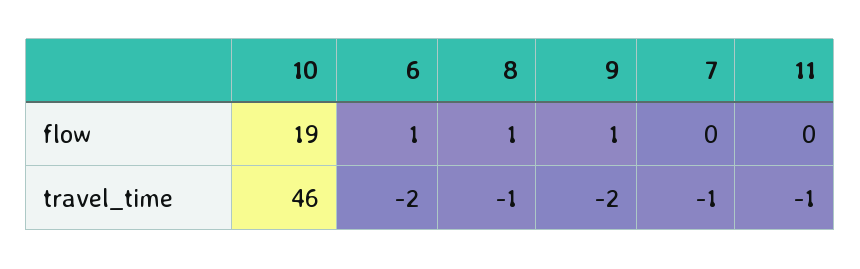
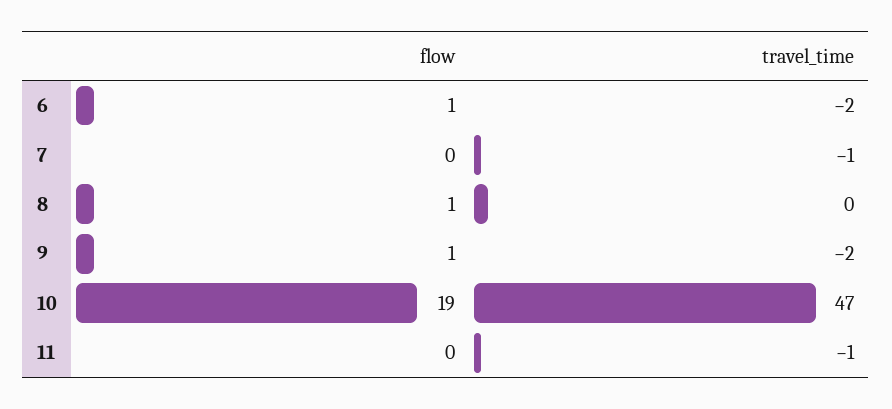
  {
    "10": {
      "flow": 19,
-     "travel_time": 46
+     "travel_time": 47
    },
    "6": {
      "flow": 1,
      "travel_time": -2
    },
    "8": {
      "flow": 1,
-     "travel_time": -1
+     "travel_time": 0
    },
    "9": {
      "flow": 1,
      "travel_time": -2
    },
    "7": {
      "flow": 0,
      "travel_time": -1
    },
    "11": {
      "flow": 0,
      "travel_time": -1
    }
  }

